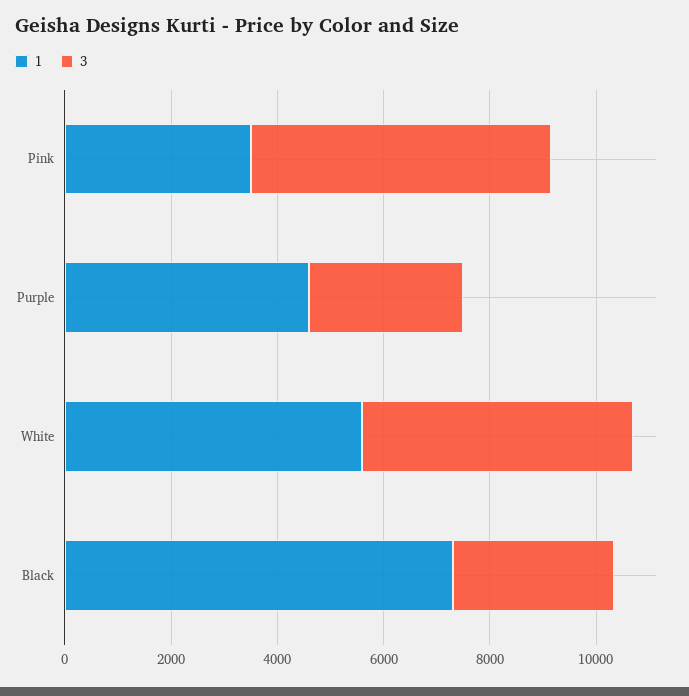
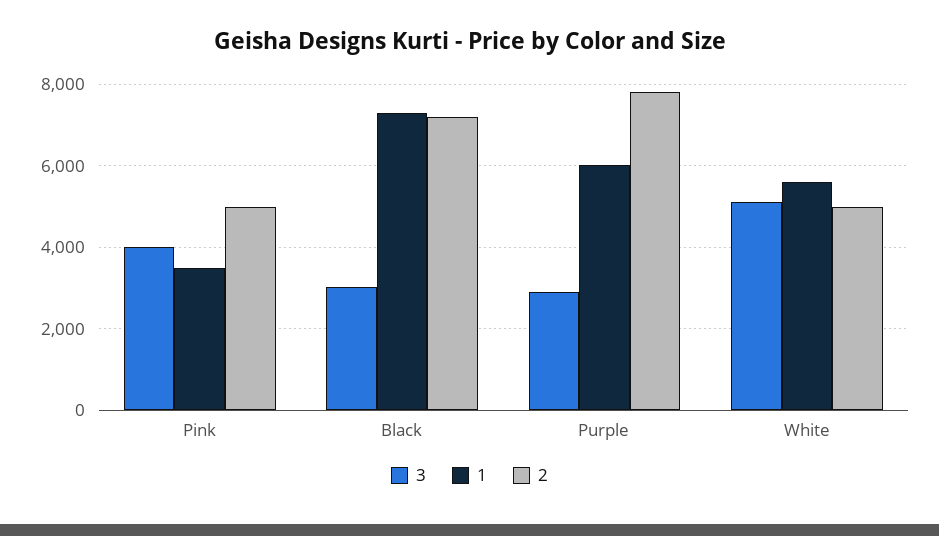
  {
    "1": {
      "Pink": 3400,
-     "Purple": 4500,
+     "Purple": 6000,
      "White": 5600,
      "Black": 7200
    },
    "3": {
-     "Pink": 5500,
+     "Pink": 4000,
      "Purple": 2800,
      "White": 5000,
      "Black": 3000
-   }
+   },
+   "2": {
+     "Pink": 5000,
+     "Black": 7200,
+     "Purple": 7800,
+     "White": 5000
+   }
  }

